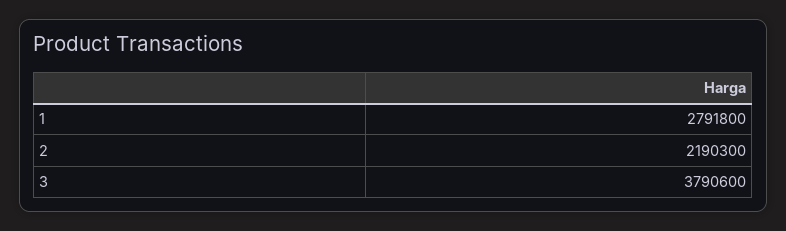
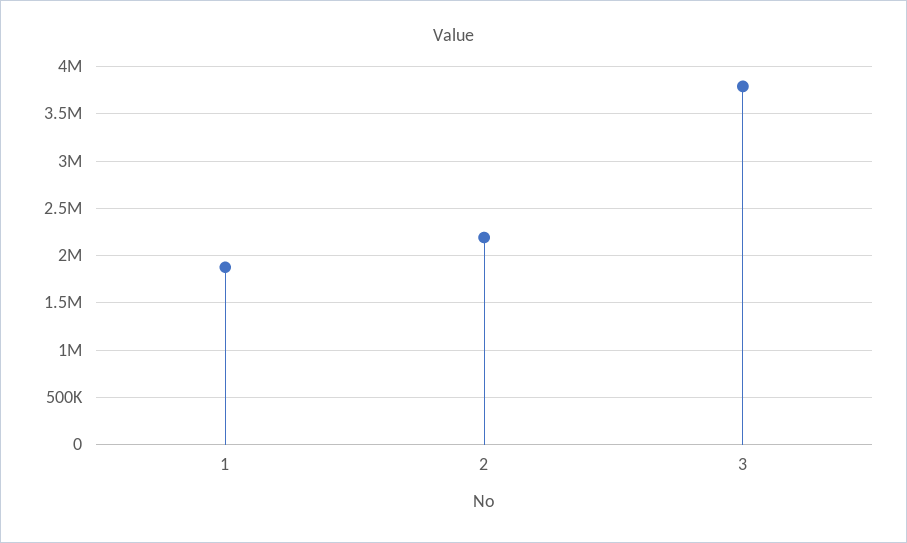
  {
-   "1": 2791800,
+   "1": 1900000,
    "2": 2190300,
    "3": 3790600
  }

